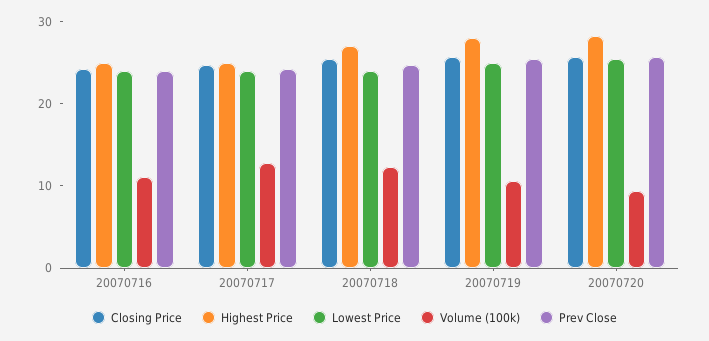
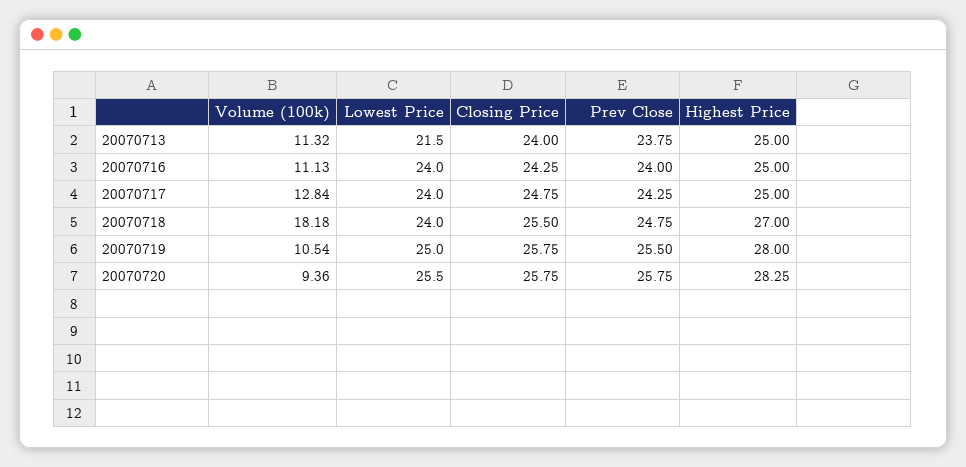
  {
    "Closing Price": {
      "20070716": 24.25,
      "20070717": 24.75,
      "20070718": 25.5,
      "20070719": 25.75,
-     "20070720": 25.75
+     "20070720": 25.75,
+     "20070713": 24
    },
    "Highest Price": {
      "20070716": 25,
      "20070717": 25,
      "20070718": 27,
      "20070719": 28,
-     "20070720": 28.25
+     "20070720": 28.25,
+     "20070713": 25
    },
    "Lowest Price": {
      "20070716": 24,
      "20070717": 24,
      "20070718": 24,
      "20070719": 25,
-     "20070720": 25.5
+     "20070720": 25.5,
+     "20070713": 21.5
    },
    "Volume (100k)": {
      "20070716": 11.13,
      "20070717": 12.84,
-     "20070718": 12,
+     "20070718": 18.18,
      "20070719": 10.54,
-     "20070720": 9.36
+     "20070720": 9.36,
+     "20070713": 11.32
    },
    "Prev Close": {
      "20070716": 24,
      "20070717": 24.25,
      "20070718": 24.75,
      "20070719": 25.5,
-     "20070720": 25.75
+     "20070720": 25.75,
+     "20070713": 23.75
    }
  }

